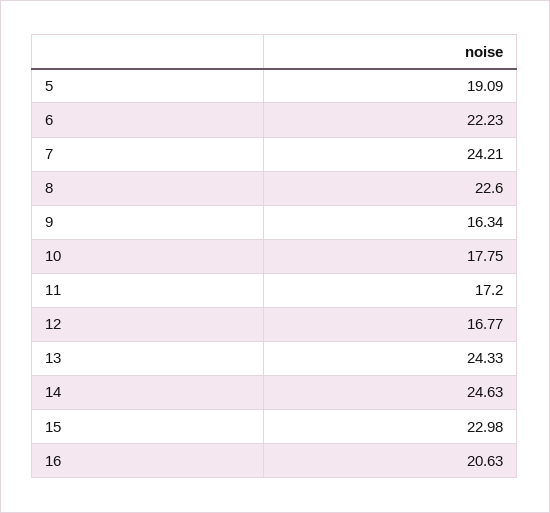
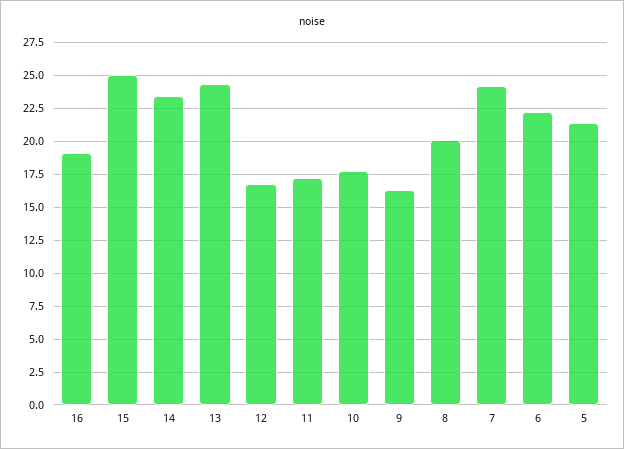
  {
-   "5": 19.09,
+   "5": 21.5,
    "6": 22.23,
    "7": 24.21,
-   "8": 22.6,
+   "8": 20,
    "9": 16.34,
    "10": 17.75,
    "11": 17.2,
    "12": 16.77,
    "13": 24.33,
-   "14": 24.63,
+   "14": 23.5,
-   "15": 22.98,
+   "15": 25,
-   "16": 20.63
+   "16": 19
  }

